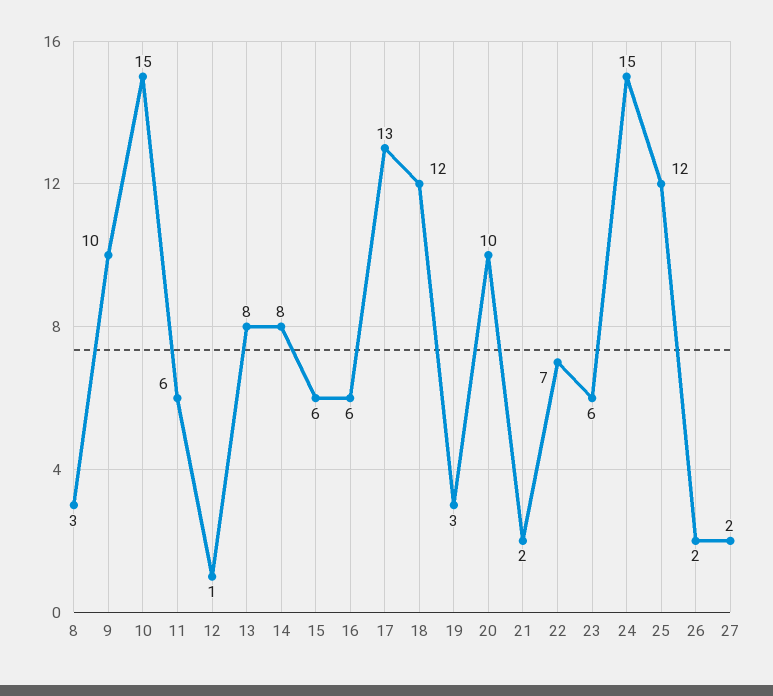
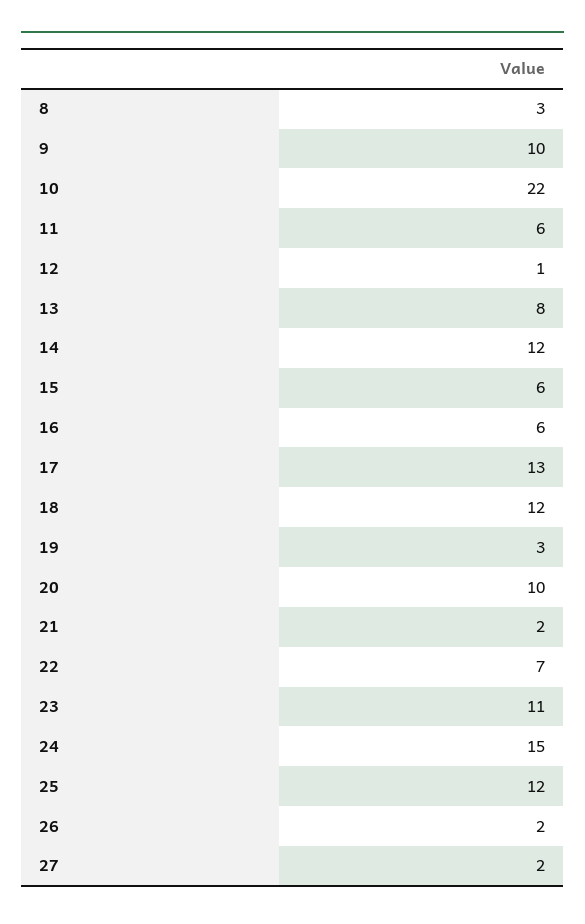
  {
    "8": 3,
    "9": 10,
-   "10": 15,
+   "10": 22,
    "11": 6,
    "12": 1,
    "13": 8,
-   "14": 8,
+   "14": 12,
    "15": 6,
    "16": 6,
    "17": 13,
    "18": 12,
    "19": 3,
    "20": 10,
    "21": 2,
    "22": 7,
-   "23": 6,
+   "23": 11,
    "24": 15,
    "25": 12,
    "26": 2,
    "27": 2
  }

